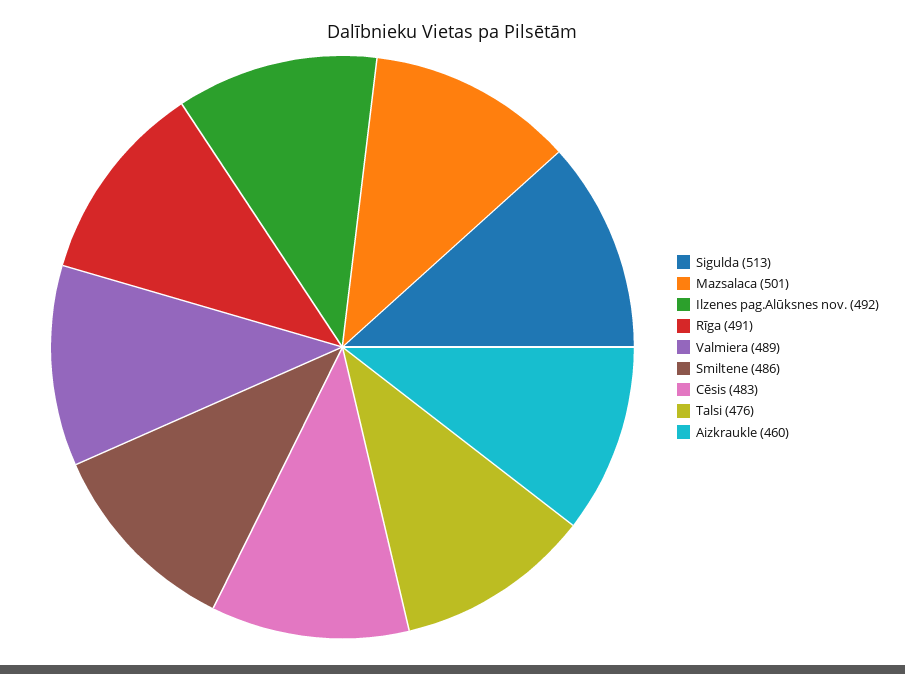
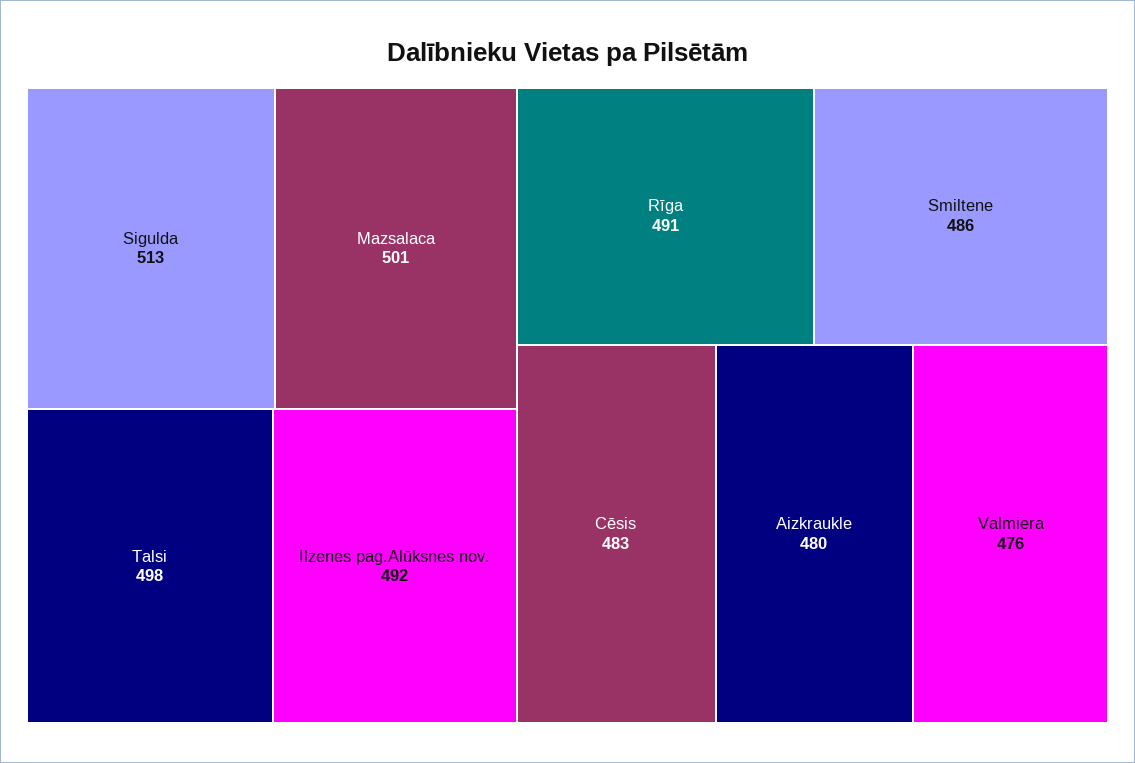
  {
    "Sigulda": 513,
    "Mazsalaca": 501,
    "Ilzenes pag.Alūksnes nov.": 492,
    "Rīga": 491,
-   "Valmiera": 489,
+   "Valmiera": 476,
    "Smiltene": 486,
    "Cēsis": 483,
-   "Talsi": 476,
+   "Talsi": 498,
-   "Aizkraukle": 460
+   "Aizkraukle": 480
  }

